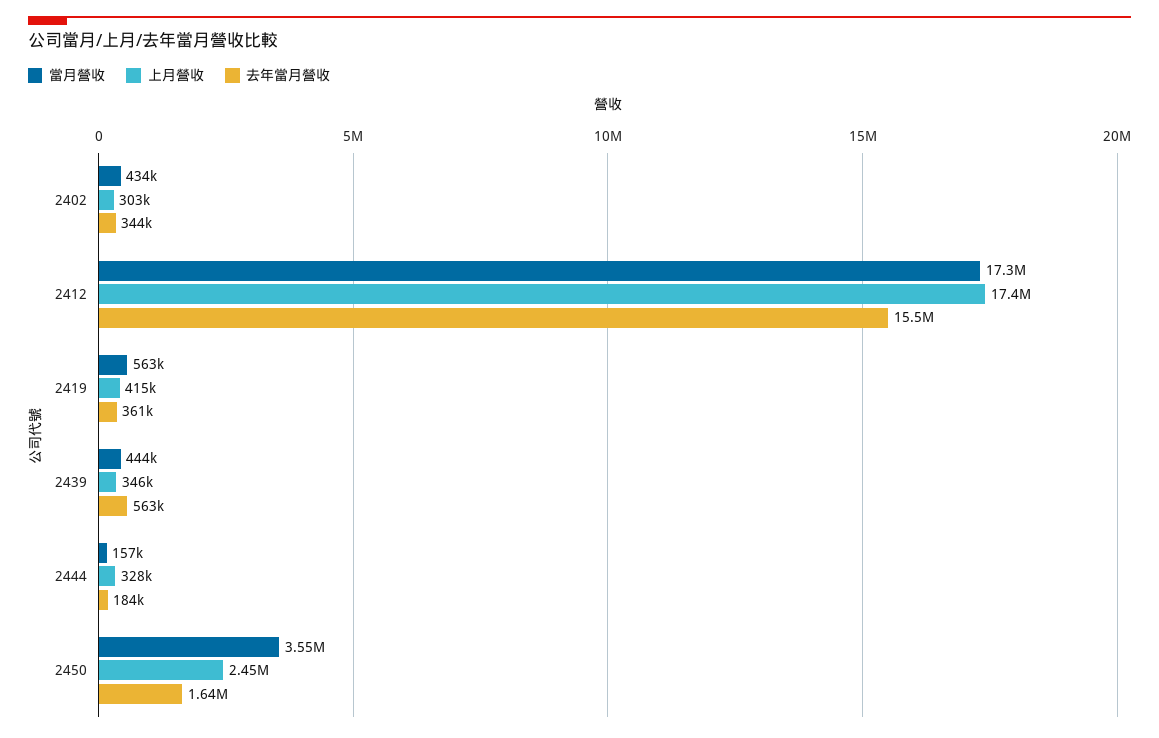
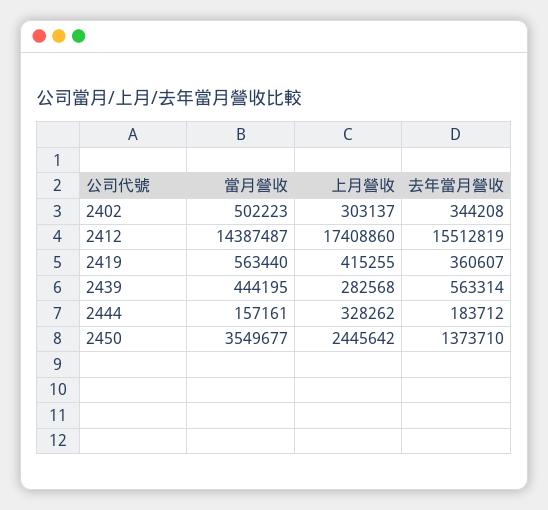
  {
    "當月營收": {
-     "2402": 434000,
+     "2402": 502223,
-     "2412": 17300000,
+     "2412": 14387487,
      "2419": 563440,
      "2439": 444195,
      "2444": 157161,
      "2450": 3549677
    },
    "上月營收": {
      "2402": 303137,
      "2412": 17408860,
      "2419": 415255,
-     "2439": 346000,
+     "2439": 282568,
      "2444": 328262,
      "2450": 2445642
    },
    "去年當月營收": {
      "2402": 344208,
      "2412": 15512819,
      "2419": 360607,
      "2439": 563314,
      "2444": 183712,
-     "2450": 1640000
+     "2450": 1373710
    }
  }

